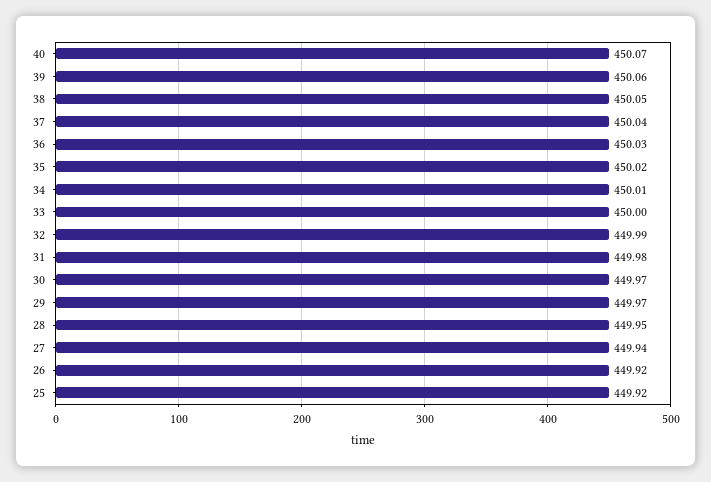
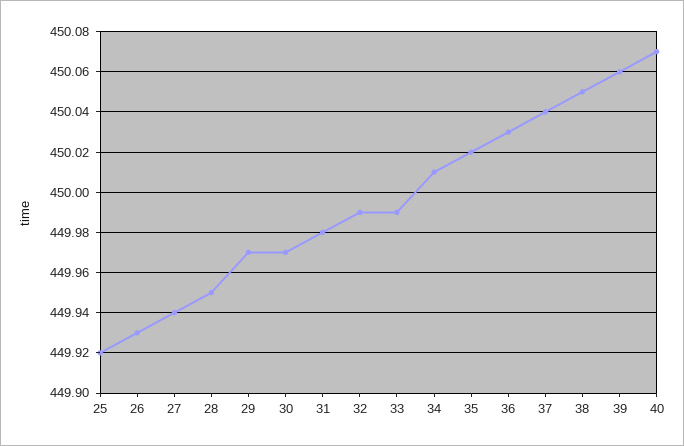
  {
    "40": 450.07,
    "39": 450.06,
    "38": 450.05,
    "37": 450.04,
    "36": 450.03,
    "35": 450.02,
    "34": 450.01,
-   "33": 450,
+   "33": 449.99,
    "32": 449.99,
    "31": 449.98,
    "30": 449.97,
    "29": 449.97,
    "28": 449.95,
    "27": 449.94,
-   "26": 449.92,
+   "26": 449.93,
    "25": 449.92
  }

